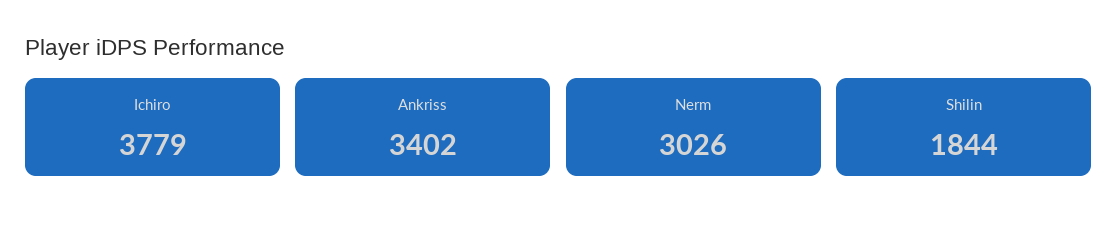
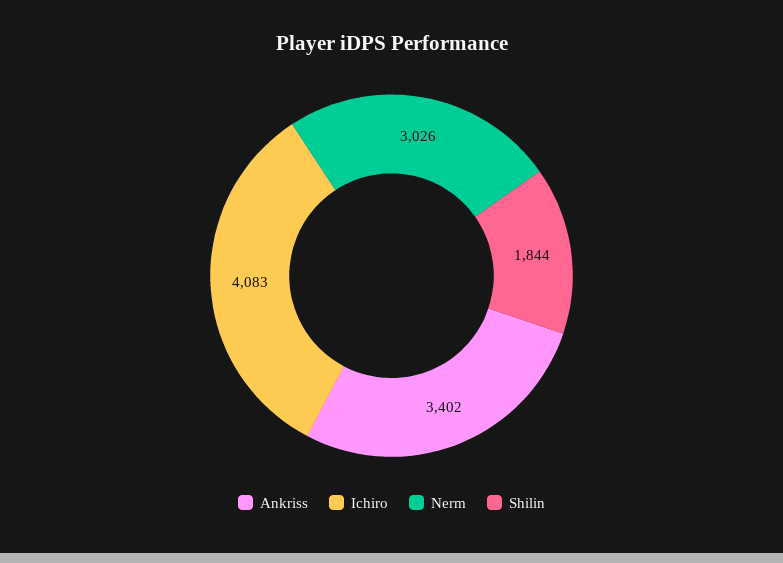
  {
-   "Ichiro": 3779,
+   "Ichiro": 4083,
    "Ankriss": 3402,
    "Nerm": 3026,
    "Shilin": 1844
  }

